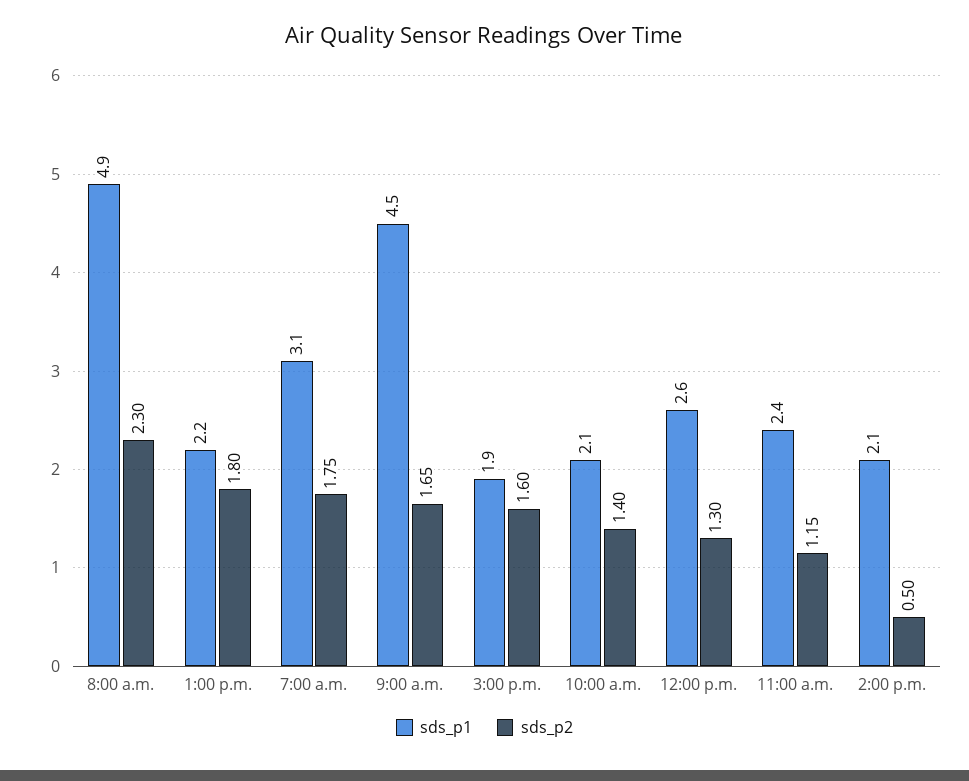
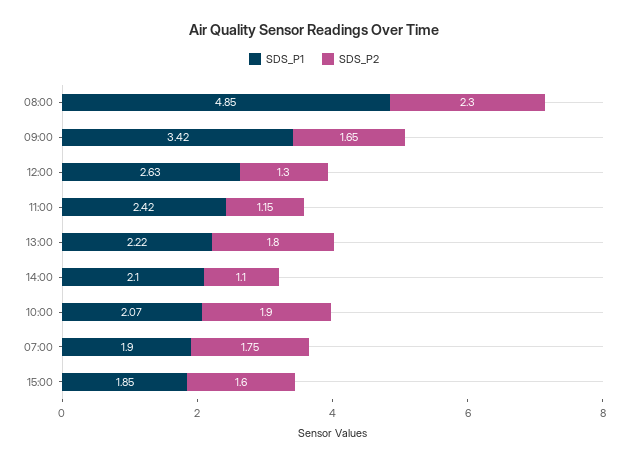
  {
    "sds_p1": {
      "8:00 a.m.": 4.85,
      "1:00 p.m.": 2.22,
-     "7:00 a.m.": 3.1,
+     "7:00 a.m.": 1.9,
-     "9:00 a.m.": 4.5,
+     "9:00 a.m.": 3.42,
      "3:00 p.m.": 1.85,
      "10:00 a.m.": 2.07,
      "12:00 p.m.": 2.63,
      "11:00 a.m.": 2.42,
      "2:00 p.m.": 2.1
    },
    "sds_p2": {
      "8:00 a.m.": 2.3,
      "1:00 p.m.": 1.8,
      "7:00 a.m.": 1.75,
      "9:00 a.m.": 1.65,
      "3:00 p.m.": 1.6,
-     "10:00 a.m.": 1.4,
+     "10:00 a.m.": 1.9,
      "12:00 p.m.": 1.3,
      "11:00 a.m.": 1.15,
-     "2:00 p.m.": 0.5
+     "2:00 p.m.": 1.1
    }
  }

